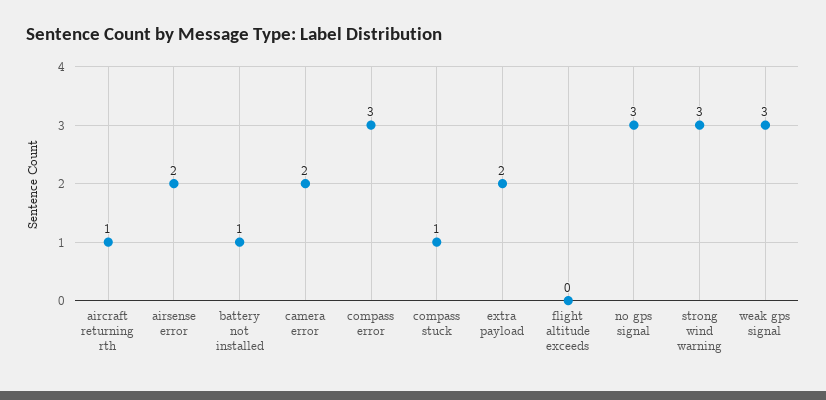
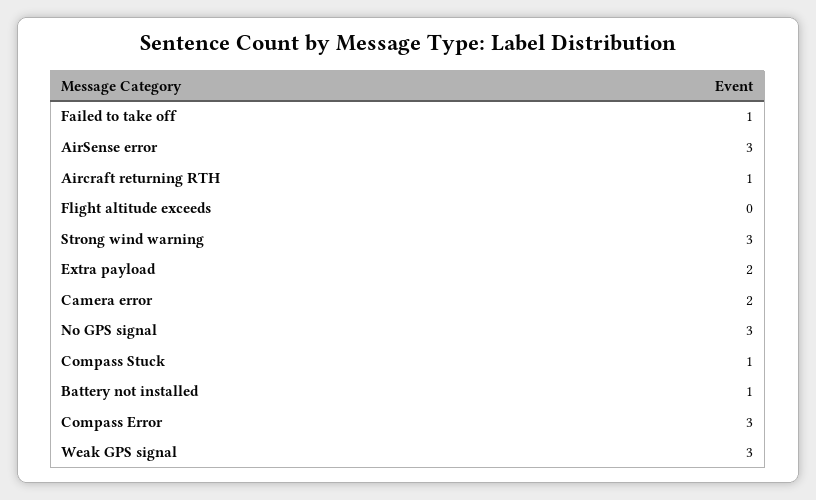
  {
    "aircraft returning rth": 1,
-   "airsense error": 2,
+   "airsense error": 3,
    "battery not installed": 1,
    "camera error": 2,
    "compass error": 3,
    "compass stuck": 1,
    "extra payload": 2,
    "flight altitude exceeds": 0,
    "no gps signal": 3,
    "strong wind warning": 3,
-   "weak gps signal": 3
+   "weak gps signal": 3,
+   "Failed to take off": 1
  }

